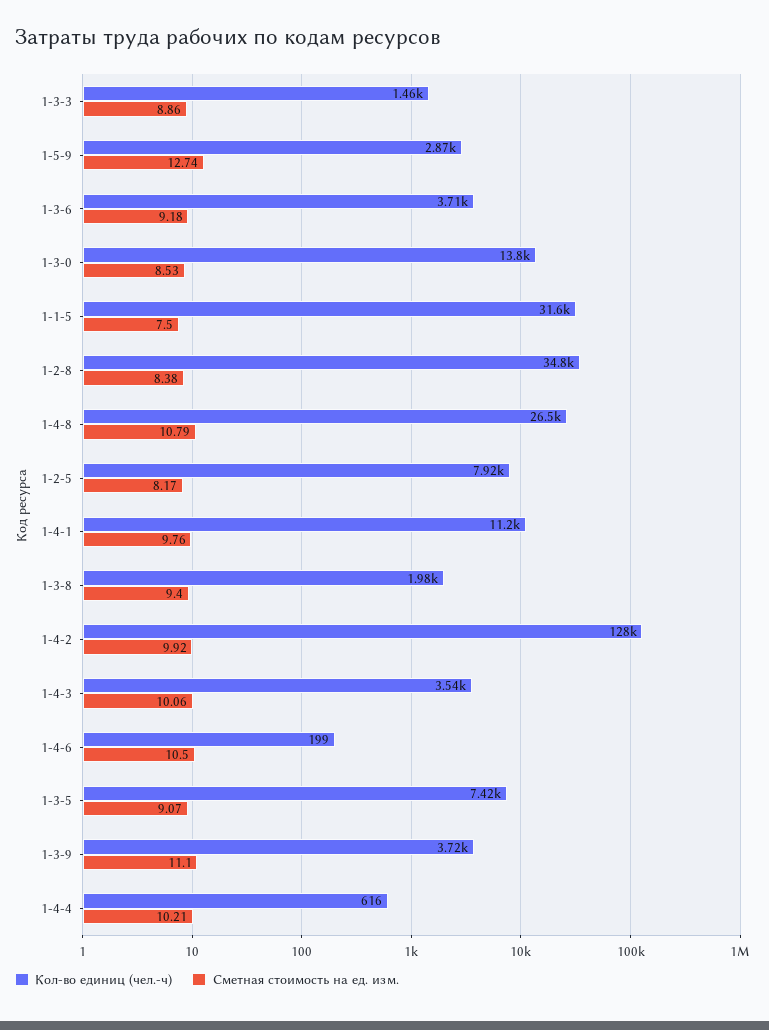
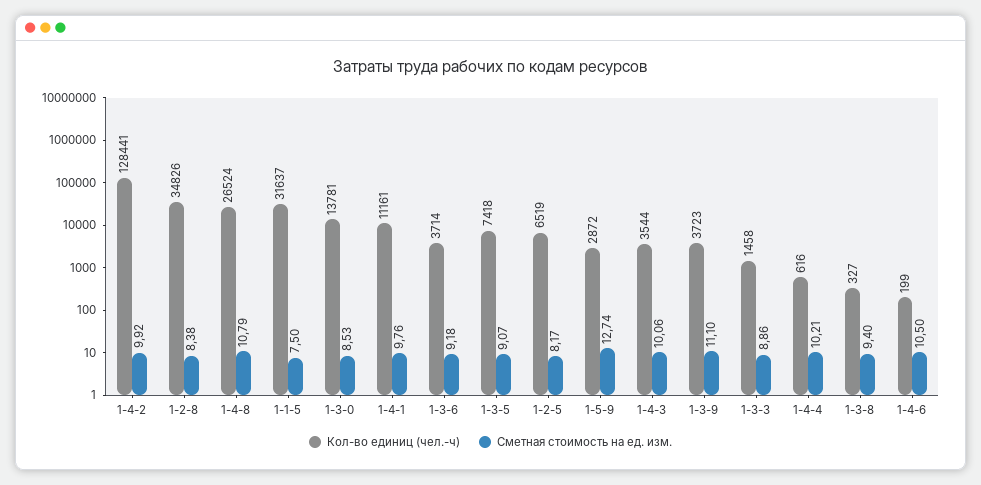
  {
    "Кол-во единиц (чел.-ч)": {
      "1-3-3": 1458,
      "1-5-9": 2872,
      "1-3-6": 3714,
      "1-3-0": 13781,
      "1-1-5": 31637,
      "1-2-8": 34826,
      "1-4-8": 26524,
-     "1-2-5": 7920,
+     "1-2-5": 6519,
      "1-4-1": 11161,
-     "1-3-8": 1980,
+     "1-3-8": 327,
      "1-4-2": 128441,
      "1-4-3": 3544,
      "1-4-6": 199,
      "1-3-5": 7418,
      "1-3-9": 3723,
      "1-4-4": 616
    },
    "Сметная стоимость на ед. изм.": {
      "1-3-3": 8.86,
      "1-5-9": 12.74,
      "1-3-6": 9.18,
      "1-3-0": 8.53,
      "1-1-5": 7.5,
      "1-2-8": 8.38,
      "1-4-8": 10.79,
      "1-2-5": 8.17,
      "1-4-1": 9.76,
      "1-3-8": 9.4,
      "1-4-2": 9.92,
      "1-4-3": 10.06,
      "1-4-6": 10.5,
      "1-3-5": 9.07,
      "1-3-9": 11.1,
      "1-4-4": 10.21
    }
  }

